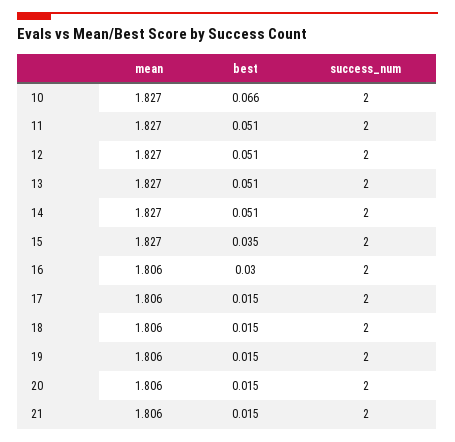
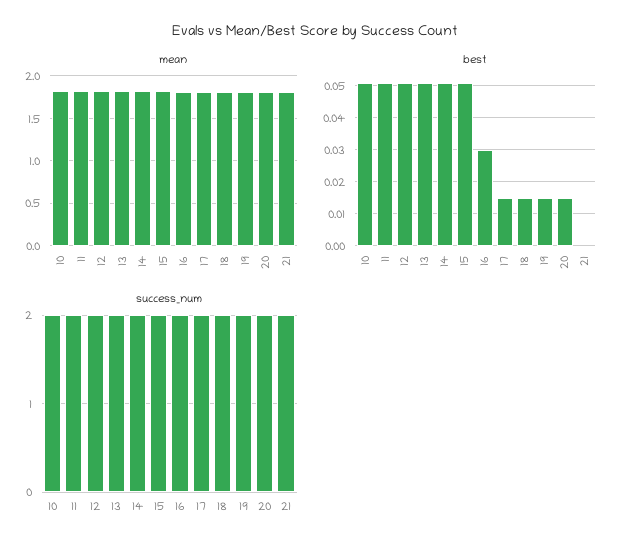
  {
    "mean": {
      "10": 1.827,
      "11": 1.827,
      "12": 1.827,
      "13": 1.827,
      "14": 1.827,
      "15": 1.827,
      "16": 1.806,
      "17": 1.806,
      "18": 1.806,
      "19": 1.806,
      "20": 1.806,
      "21": 1.806
    },
    "best": {
-     "10": 0.066,
+     "10": 0.05,
      "11": 0.051,
      "12": 0.051,
      "13": 0.051,
      "14": 0.051,
-     "15": 0.035,
+     "15": 0.05,
      "16": 0.03,
      "17": 0.015,
      "18": 0.015,
      "19": 0.015,
      "20": 0.015,
-     "21": 0.015
+     "21": 0
    },
    "success_num": {
      "10": 2,
      "11": 2,
      "12": 2,
      "13": 2,
      "14": 2,
      "15": 2,
      "16": 2,
      "17": 2,
      "18": 2,
      "19": 2,
      "20": 2,
      "21": 2
    }
  }

